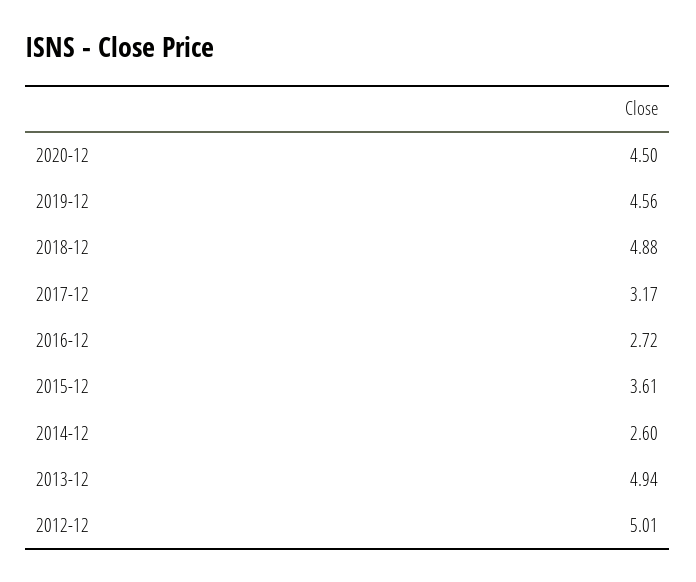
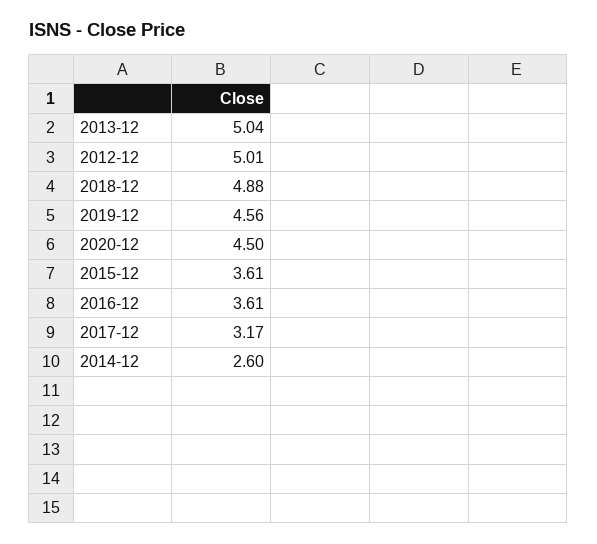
  {
    "2020-12": 4.5,
    "2019-12": 4.56,
    "2018-12": 4.88,
    "2017-12": 3.17,
-   "2016-12": 2.72,
+   "2016-12": 3.61,
    "2015-12": 3.61,
    "2014-12": 2.6,
-   "2013-12": 4.94,
+   "2013-12": 5.04,
    "2012-12": 5.01
  }

